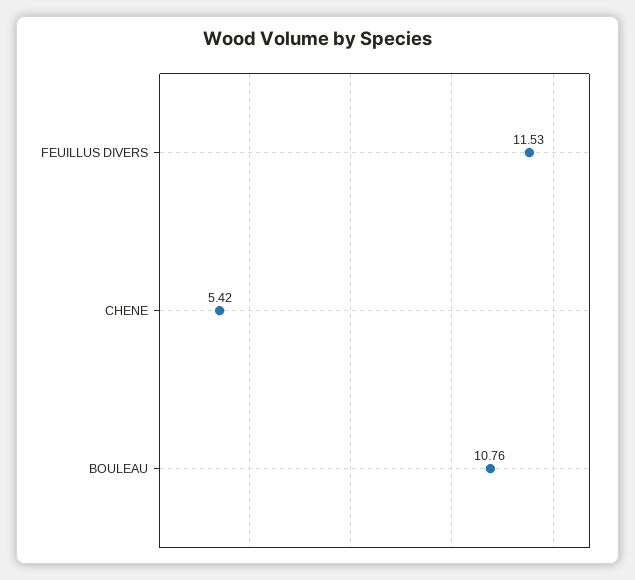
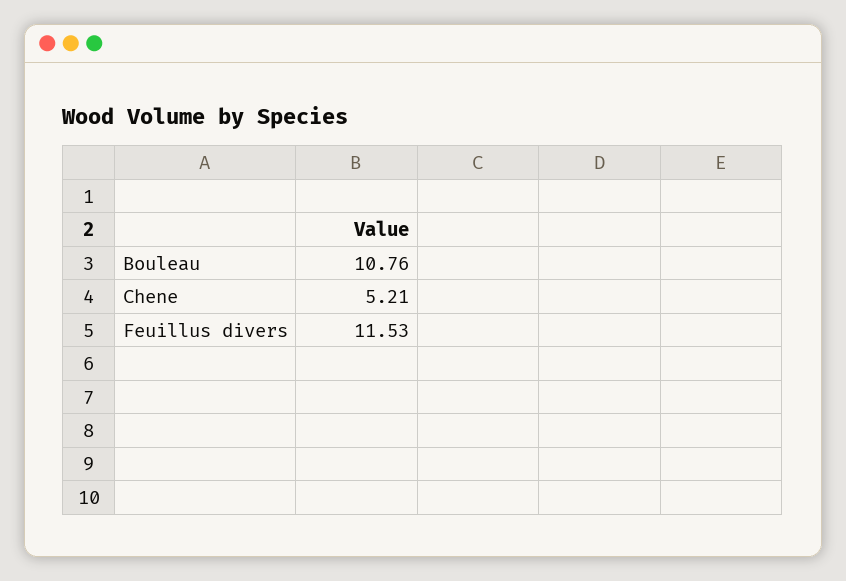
  {
    "FEUILLUS DIVERS": 11.53,
-   "CHENE": 5.42,
+   "CHENE": 5.21,
    "BOULEAU": 10.76
  }

